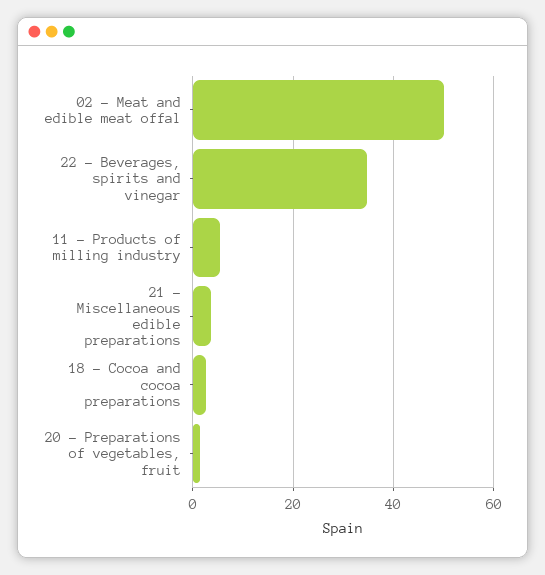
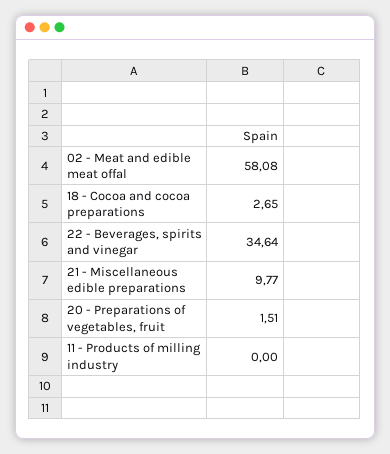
  {
-   "02 - Meat and edible meat offal": 50,
+   "02 - Meat and edible meat offal": 58.08,
    "22 - Beverages, spirits and vinegar": 34.64,
-   "11 - Products of milling industry": 6,
+   "11 - Products of milling industry": 0,
-   "21 - Miscellaneous edible preparations": 4,
+   "21 - Miscellaneous edible preparations": 9.77,
    "18 - Cocoa and cocoa preparations": 2.65,
    "20 - Preparations of vegetables, fruit": 1.51
  }

